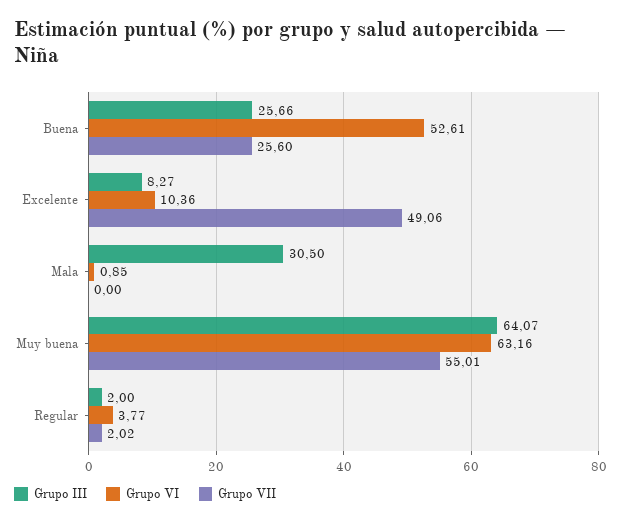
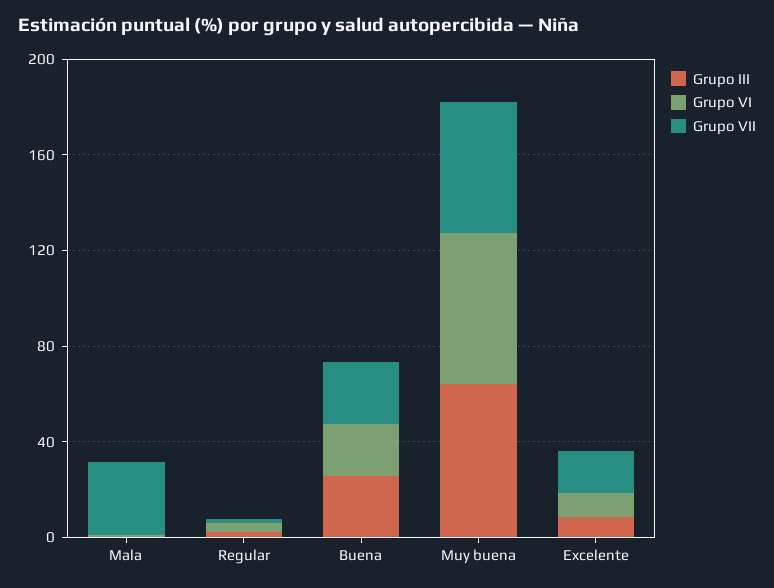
  {
    "Grupo III": {
      "Buena": 25.66,
      "Excelente": 8.27,
-     "Mala": 30.5,
+     "Mala": 0,
      "Muy buena": 64.07,
      "Regular": 2
    },
    "Grupo VI": {
-     "Buena": 52.61,
+     "Buena": 20,
      "Excelente": 10.36,
      "Mala": 0.85,
      "Muy buena": 63.16,
      "Regular": 3.77
    },
    "Grupo VII": {
      "Buena": 25.6,
-     "Excelente": 49.06,
+     "Excelente": 20,
-     "Mala": 0,
+     "Mala": 30,
      "Muy buena": 55.01,
      "Regular": 2.02
    }
  }

